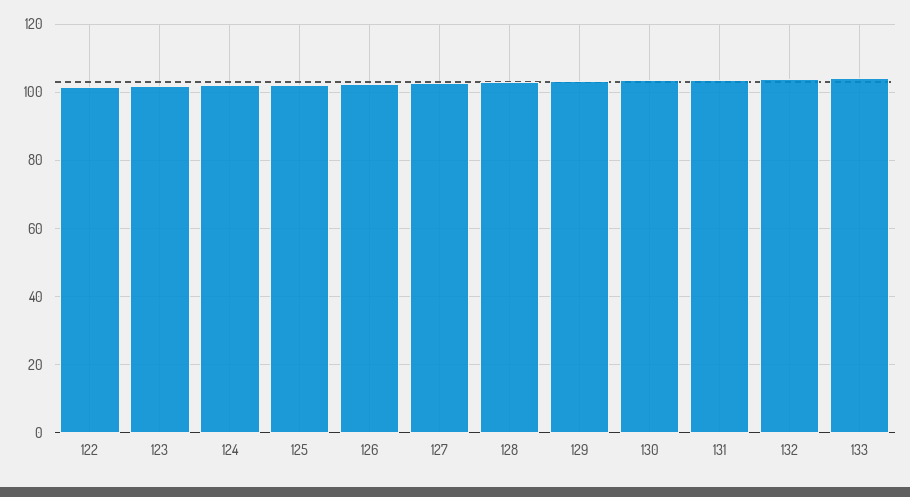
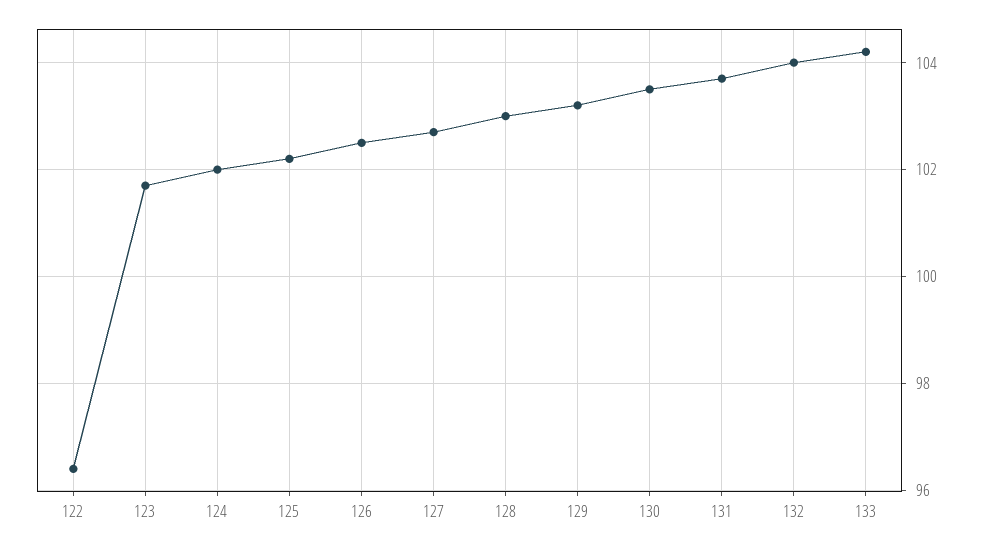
  {
-   "122": 102,
+   "122": 96.5,
    "123": 101.5,
    "124": 102,
    "125": 102,
    "126": 102.5,
    "127": 102.5,
    "128": 103,
    "129": 103,
    "130": 103.5,
    "131": 103.5,
    "132": 104,
    "133": 104
  }

